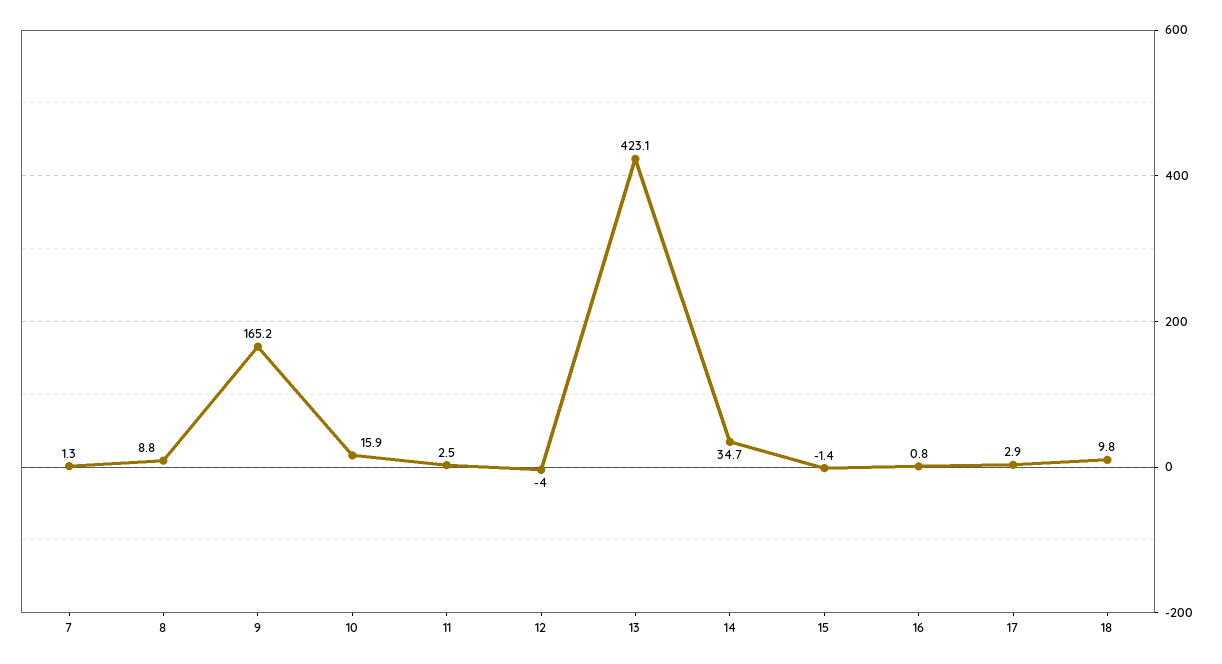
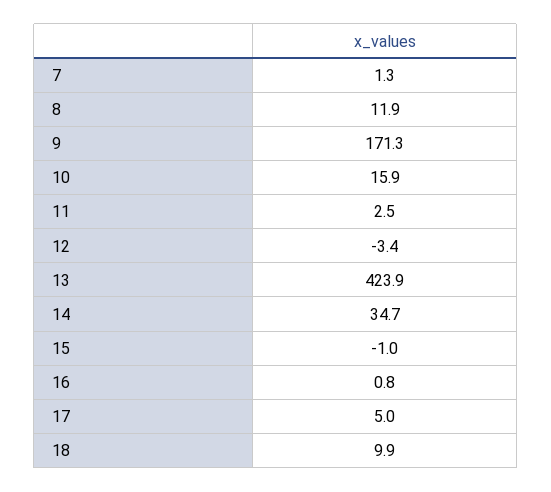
  {
    "7": 1.3,
-   "8": 8.8,
+   "8": 11.9,
-   "9": 165.2,
+   "9": 171.3,
    "10": 15.9,
    "11": 2.5,
-   "12": -4,
+   "12": -3.4,
-   "13": 423.1,
+   "13": 423.9,
    "14": 34.7,
-   "15": -1.4,
+   "15": -1,
    "16": 0.8,
-   "17": 2.9,
+   "17": 5,
-   "18": 9.8
+   "18": 9.9
  }

